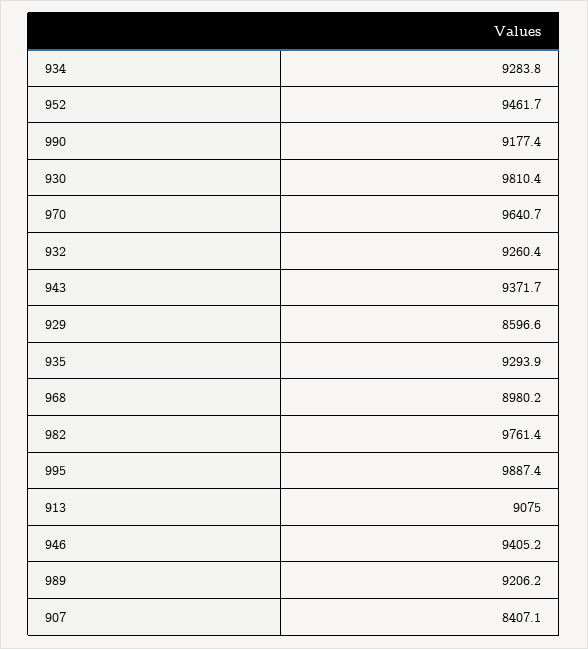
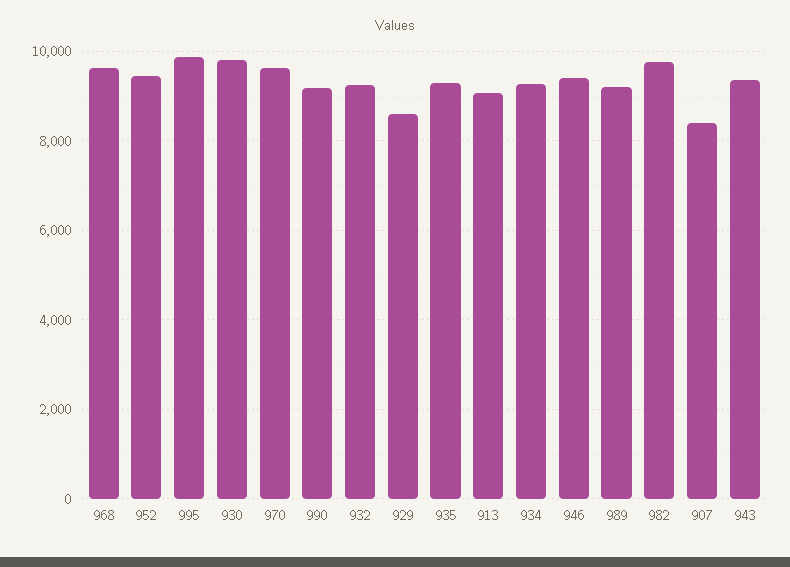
  {
    "934": 9283.8,
    "952": 9461.7,
    "990": 9177.4,
    "930": 9810.4,
    "970": 9640.7,
    "932": 9260.4,
    "943": 9371.7,
    "929": 8596.6,
    "935": 9293.9,
-   "968": 8980.2,
+   "968": 9600,
    "982": 9761.4,
    "995": 9887.4,
    "913": 9075,
    "946": 9405.2,
    "989": 9206.2,
    "907": 8407.1
  }

